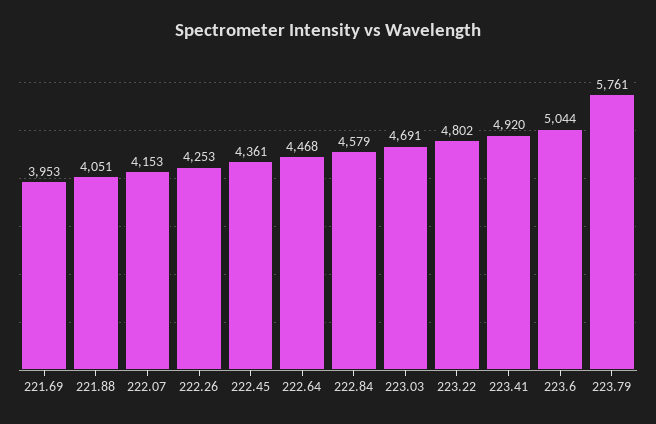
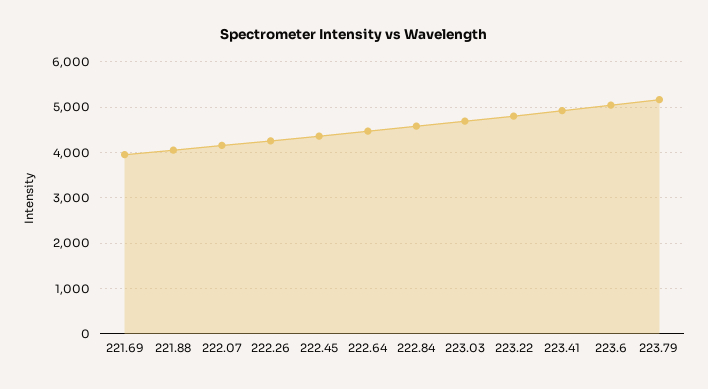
  {
    "221.69": 3953,
    "221.88": 4051,
    "222.07": 4153,
    "222.26": 4253,
    "222.45": 4361,
    "222.64": 4468,
    "222.84": 4579,
    "223.03": 4691,
    "223.22": 4802,
    "223.41": 4920,
    "223.6": 5044,
-   "223.79": 5761
+   "223.79": 5200
  }

